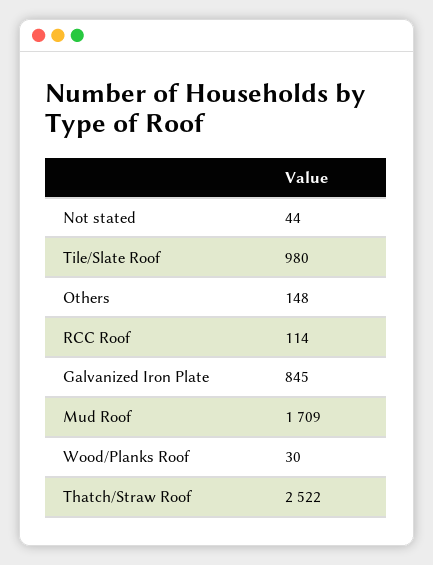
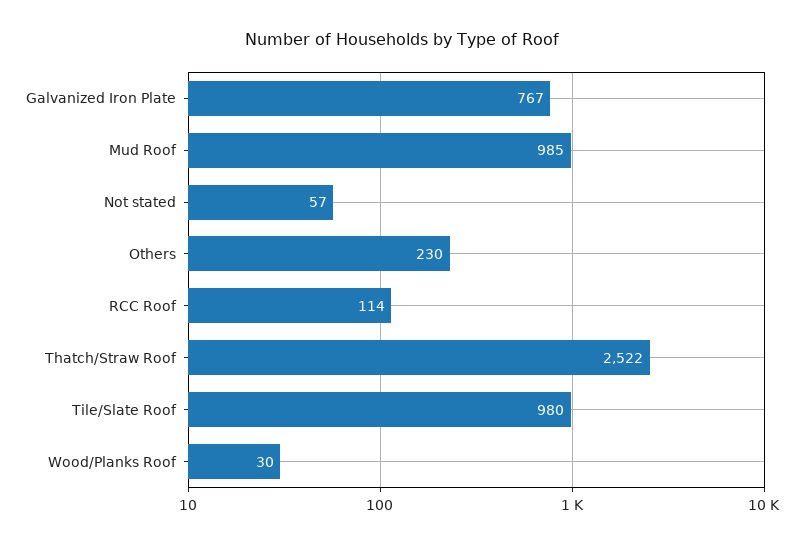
  {
-   "Not stated": 44,
+   "Not stated": 57,
    "Tile/Slate Roof": 980,
-   "Others": 148,
+   "Others": 230,
    "RCC Roof": 114,
-   "Galvanized Iron Plate": 845,
+   "Galvanized Iron Plate": 767,
-   "Mud Roof": 1709,
+   "Mud Roof": 985,
    "Wood/Planks Roof": 30,
    "Thatch/Straw Roof": 2522
  }

